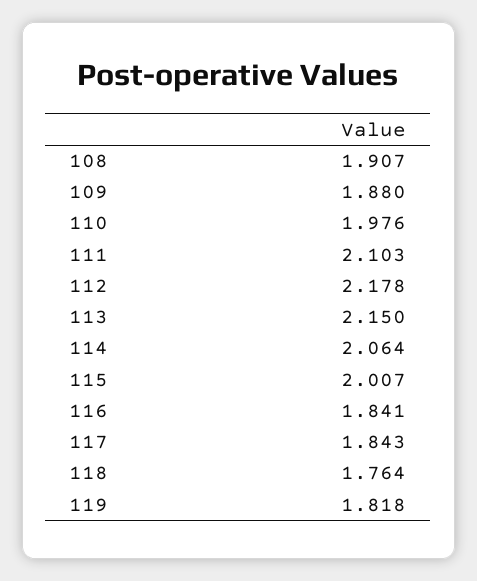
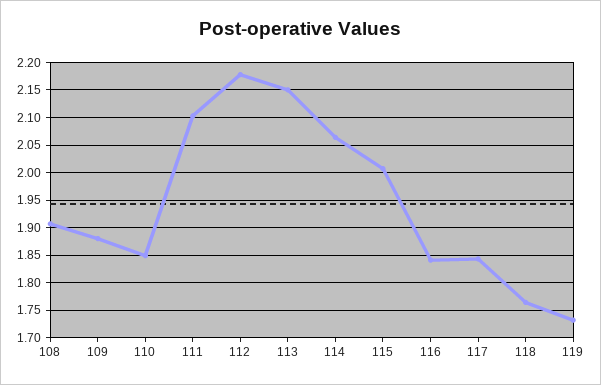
  {
    "108": 1.907,
    "109": 1.88,
-   "110": 1.976,
+   "110": 1.85,
    "111": 2.103,
    "112": 2.178,
    "113": 2.15,
    "114": 2.064,
    "115": 2.007,
    "116": 1.841,
    "117": 1.843,
    "118": 1.764,
-   "119": 1.818
+   "119": 1.725
  }

